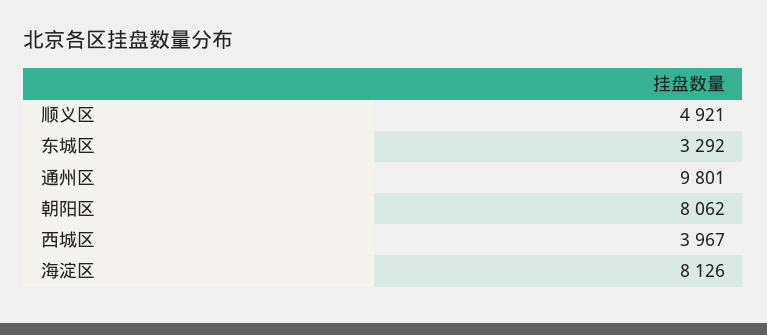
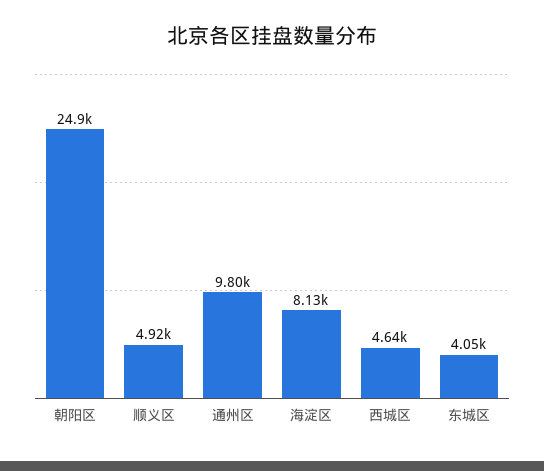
  {
    "顺义区": 4921,
-   "东城区": 3292,
+   "东城区": 4050,
    "通州区": 9801,
-   "朝阳区": 8062,
+   "朝阳区": 24900,
-   "西城区": 3967,
+   "西城区": 4640,
    "海淀区": 8126
  }

